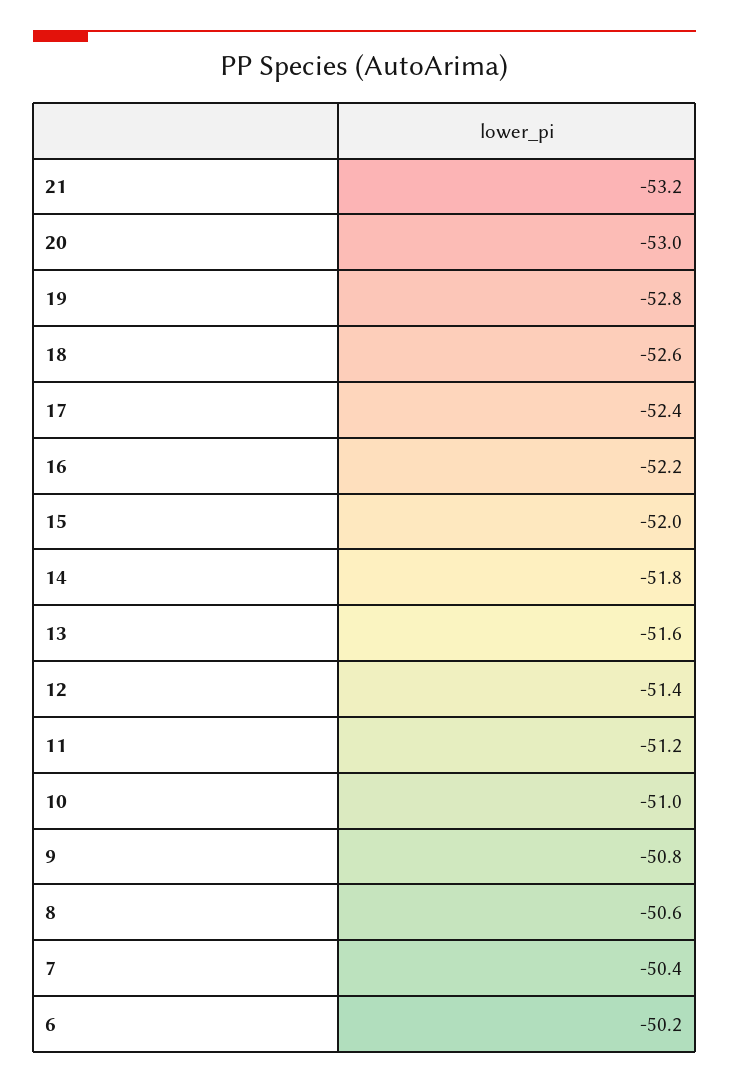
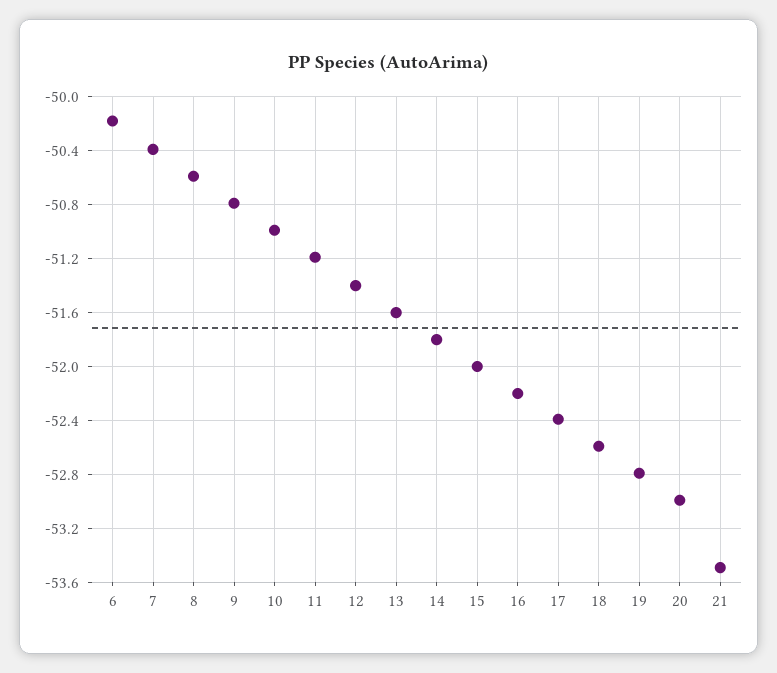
  {
-   "21": -53.2,
+   "21": -53.5,
    "20": -53,
    "19": -52.8,
    "18": -52.6,
    "17": -52.4,
    "16": -52.2,
    "15": -52,
    "14": -51.8,
    "13": -51.6,
    "12": -51.4,
    "11": -51.2,
    "10": -51,
    "9": -50.8,
    "8": -50.6,
    "7": -50.4,
    "6": -50.2
  }

